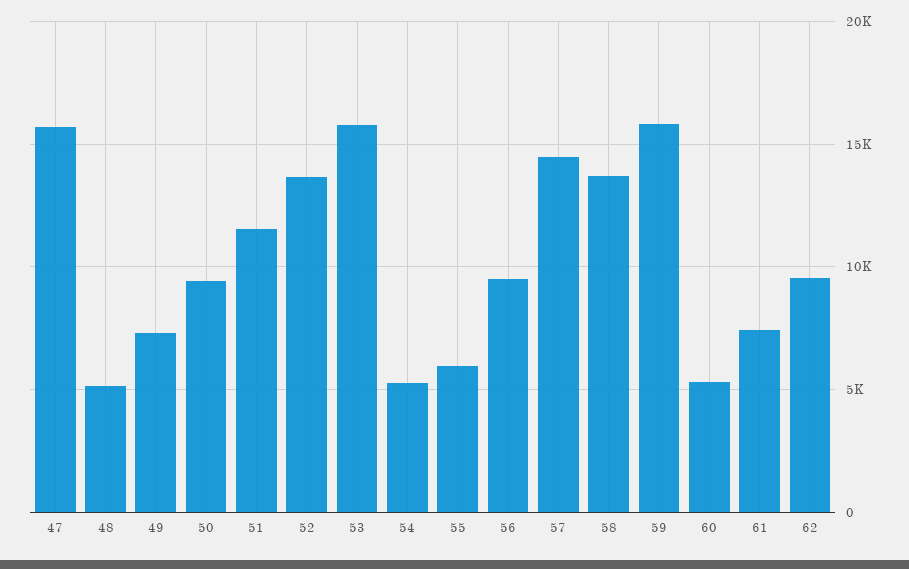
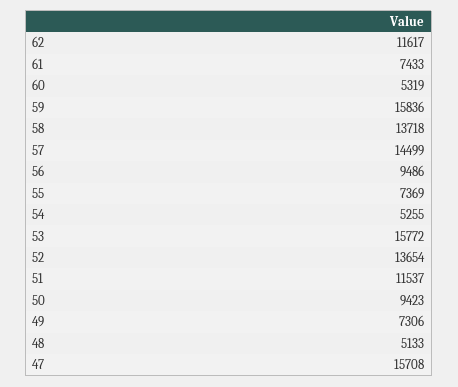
  {
    "47": 15708,
    "48": 5133,
    "49": 7306,
    "50": 9423,
    "51": 11537,
    "52": 13654,
    "53": 15772,
    "54": 5255,
-   "55": 6000,
+   "55": 7369,
    "56": 9486,
    "57": 14499,
    "58": 13718,
    "59": 15836,
    "60": 5319,
    "61": 7433,
-   "62": 9500
+   "62": 11617
  }

